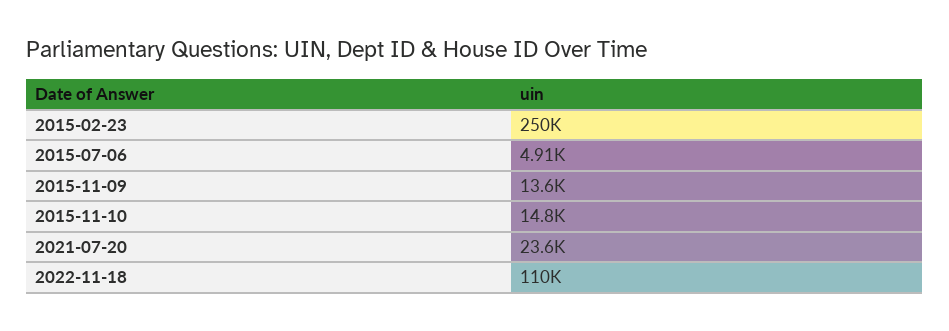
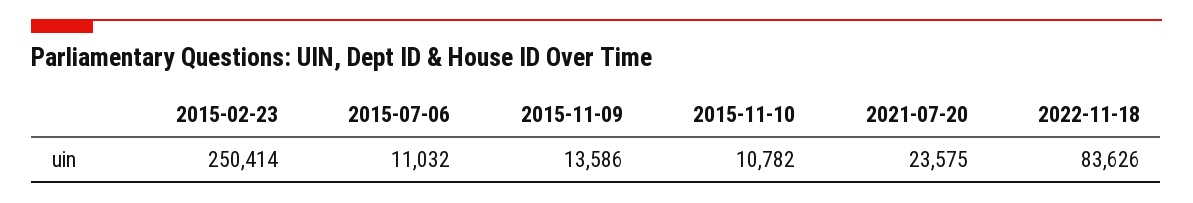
  {
    "2015-02-23": 250414,
-   "2015-07-06": 4910,
+   "2015-07-06": 11032,
    "2015-11-09": 13586,
-   "2015-11-10": 14800,
+   "2015-11-10": 10782,
    "2021-07-20": 23575,
-   "2022-11-18": 110000
+   "2022-11-18": 83626
  }

